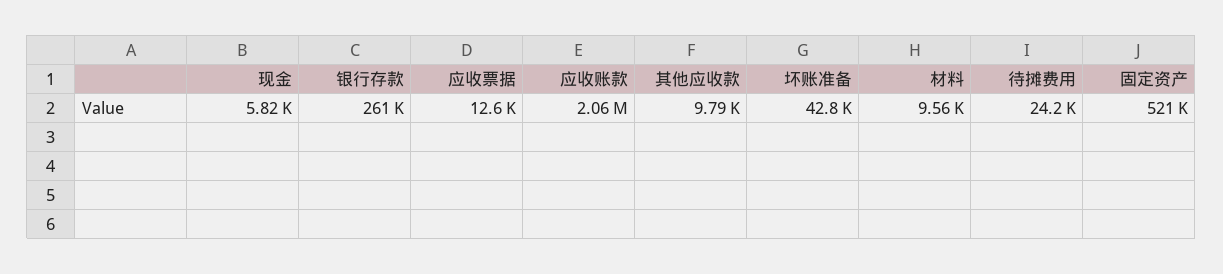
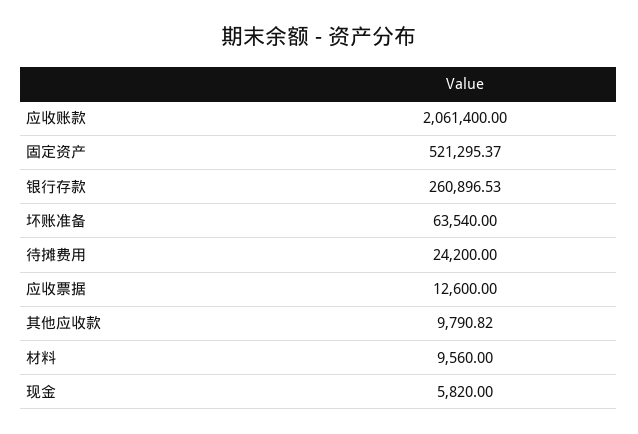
  {
    "现金": 5820,
    "银行存款": 260896.53,
    "应收票据": 12600,
    "应收账款": 2061400,
    "其他应收款": 9790.82,
-   "坏账准备": 42800,
+   "坏账准备": 63540,
    "材料": 9560,
    "待摊费用": 24200,
    "固定资产": 521295.37
  }

